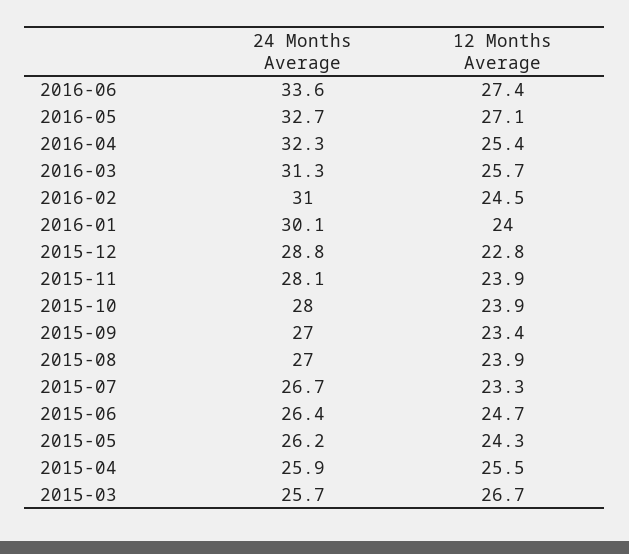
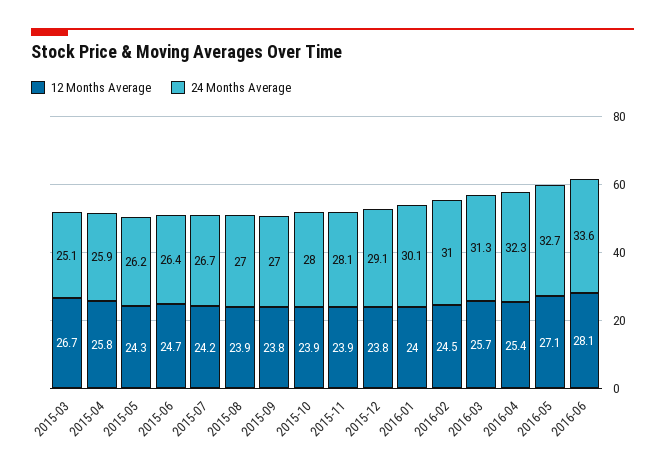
  {
    "24 Months Average": {
      "2016-06": 33.6,
      "2016-05": 32.7,
      "2016-04": 32.3,
      "2016-03": 31.3,
      "2016-02": 31,
      "2016-01": 30.1,
-     "2015-12": 28.8,
+     "2015-12": 29.1,
      "2015-11": 28.1,
      "2015-10": 28,
      "2015-09": 27,
      "2015-08": 27,
      "2015-07": 26.7,
      "2015-06": 26.4,
      "2015-05": 26.2,
      "2015-04": 25.9,
-     "2015-03": 25.7
+     "2015-03": 25.1
    },
    "12 Months Average": {
-     "2016-06": 27.4,
+     "2016-06": 28.1,
      "2016-05": 27.1,
      "2016-04": 25.4,
      "2016-03": 25.7,
      "2016-02": 24.5,
      "2016-01": 24,
-     "2015-12": 22.8,
+     "2015-12": 23.8,
      "2015-11": 23.9,
      "2015-10": 23.9,
-     "2015-09": 23.4,
+     "2015-09": 23.8,
      "2015-08": 23.9,
-     "2015-07": 23.3,
+     "2015-07": 24.2,
      "2015-06": 24.7,
      "2015-05": 24.3,
-     "2015-04": 25.5,
+     "2015-04": 25.8,
      "2015-03": 26.7
    }
  }

